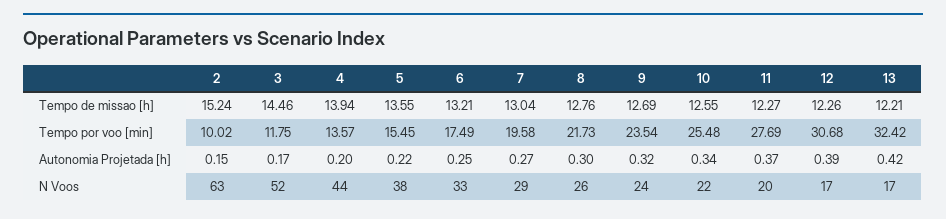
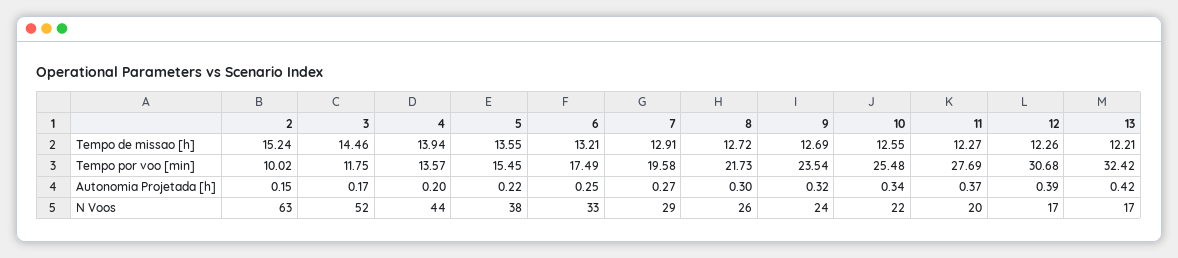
  {
    "2": {
      "Tempo de missao [h]": 15.24,
      "Tempo por voo [min]": 10.02,
      "Autonomia Projetada [h]": 0.15,
      "N Voos": 63
    },
    "3": {
      "Tempo de missao [h]": 14.46,
      "Tempo por voo [min]": 11.75,
      "Autonomia Projetada [h]": 0.17,
      "N Voos": 52
    },
    "4": {
      "Tempo de missao [h]": 13.94,
      "Tempo por voo [min]": 13.57,
      "Autonomia Projetada [h]": 0.2,
      "N Voos": 44
    },
    "5": {
      "Tempo de missao [h]": 13.55,
      "Tempo por voo [min]": 15.45,
      "Autonomia Projetada [h]": 0.22,
      "N Voos": 38
    },
    "6": {
      "Tempo de missao [h]": 13.21,
      "Tempo por voo [min]": 17.49,
      "Autonomia Projetada [h]": 0.25,
      "N Voos": 33
    },
    "7": {
-     "Tempo de missao [h]": 13.04,
+     "Tempo de missao [h]": 12.91,
      "Tempo por voo [min]": 19.58,
      "Autonomia Projetada [h]": 0.27,
      "N Voos": 29
    },
    "8": {
-     "Tempo de missao [h]": 12.76,
+     "Tempo de missao [h]": 12.72,
      "Tempo por voo [min]": 21.73,
      "Autonomia Projetada [h]": 0.3,
      "N Voos": 26
    },
    "9": {
      "Tempo de missao [h]": 12.69,
      "Tempo por voo [min]": 23.54,
      "Autonomia Projetada [h]": 0.32,
      "N Voos": 24
    },
    "10": {
      "Tempo de missao [h]": 12.55,
      "Tempo por voo [min]": 25.48,
      "Autonomia Projetada [h]": 0.34,
      "N Voos": 22
    },
    "11": {
      "Tempo de missao [h]": 12.27,
      "Tempo por voo [min]": 27.69,
      "Autonomia Projetada [h]": 0.37,
      "N Voos": 20
    },
    "12": {
      "Tempo de missao [h]": 12.26,
      "Tempo por voo [min]": 30.68,
      "Autonomia Projetada [h]": 0.39,
      "N Voos": 17
    },
    "13": {
      "Tempo de missao [h]": 12.21,
      "Tempo por voo [min]": 32.42,
      "Autonomia Projetada [h]": 0.42,
      "N Voos": 17
    }
  }

